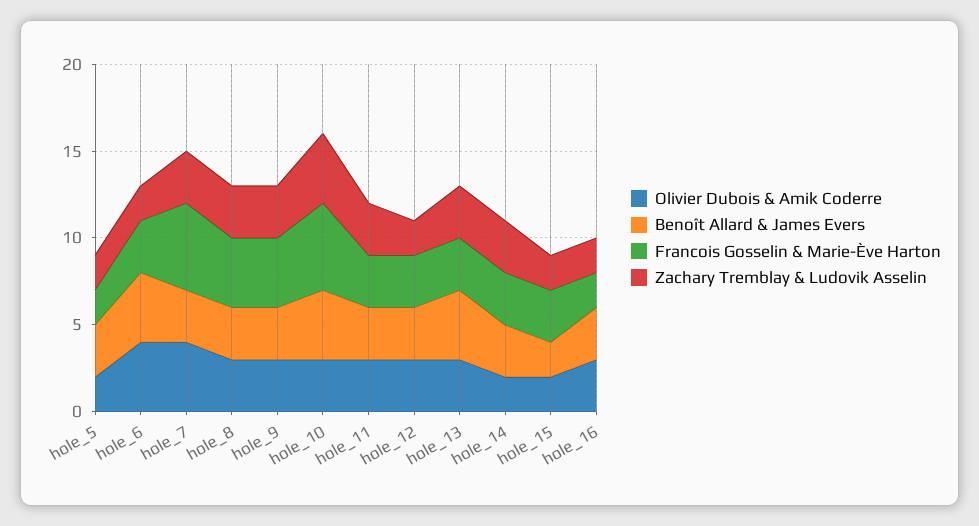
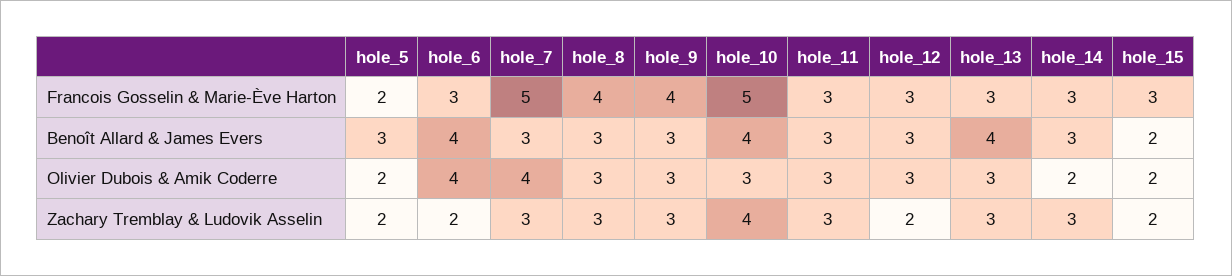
  {
    "Olivier Dubois & Amik Coderre": {
      "hole_5": 2,
      "hole_6": 4,
      "hole_7": 4,
      "hole_8": 3,
      "hole_9": 3,
      "hole_10": 3,
      "hole_11": 3,
      "hole_12": 3,
      "hole_13": 3,
      "hole_14": 2,
-     "hole_15": 2,
+     "hole_15": 2
-     "hole_16": 3
    },
    "Benoît Allard & James Evers": {
      "hole_5": 3,
      "hole_6": 4,
      "hole_7": 3,
      "hole_8": 3,
      "hole_9": 3,
      "hole_10": 4,
      "hole_11": 3,
      "hole_12": 3,
      "hole_13": 4,
      "hole_14": 3,
-     "hole_15": 2,
+     "hole_15": 2
-     "hole_16": 3
    },
    "Francois Gosselin & Marie-Ève Harton": {
      "hole_5": 2,
      "hole_6": 3,
      "hole_7": 5,
      "hole_8": 4,
      "hole_9": 4,
      "hole_10": 5,
      "hole_11": 3,
      "hole_12": 3,
      "hole_13": 3,
      "hole_14": 3,
-     "hole_15": 3,
+     "hole_15": 3
-     "hole_16": 2
    },
    "Zachary Tremblay & Ludovik Asselin": {
      "hole_5": 2,
      "hole_6": 2,
      "hole_7": 3,
      "hole_8": 3,
      "hole_9": 3,
      "hole_10": 4,
      "hole_11": 3,
      "hole_12": 2,
      "hole_13": 3,
      "hole_14": 3,
-     "hole_15": 2,
+     "hole_15": 2
-     "hole_16": 2
    }
  }

